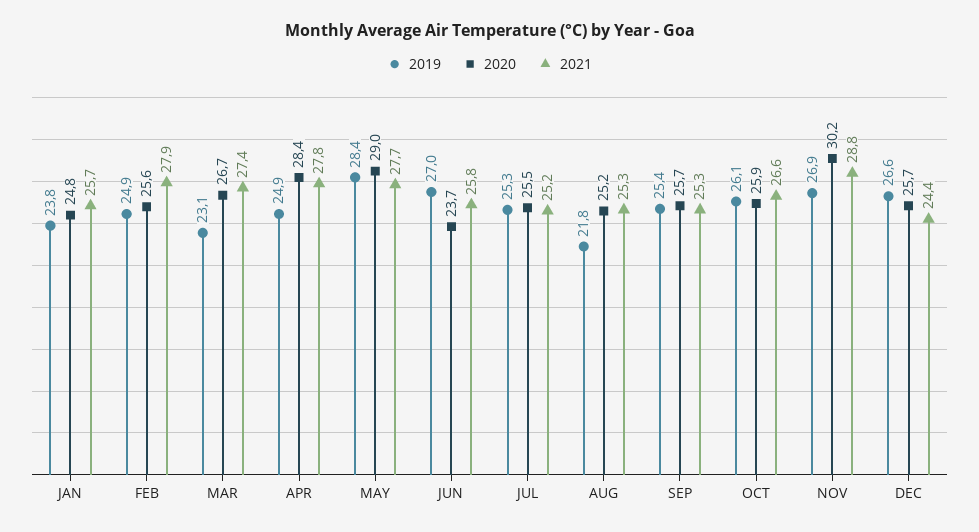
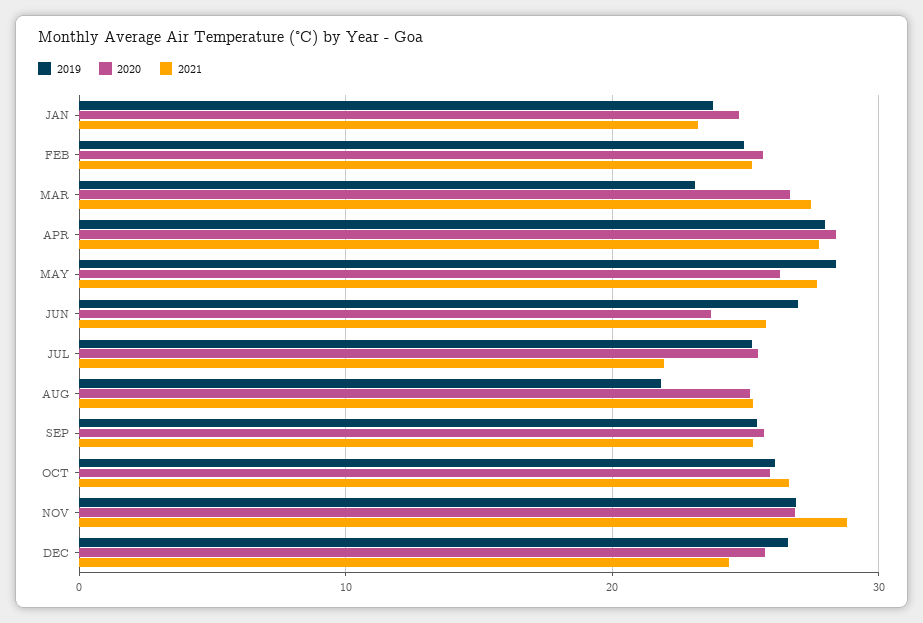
  {
    "2019": {
      "JAN": 23.8,
      "FEB": 24.9,
      "MAR": 23.1,
-     "APR": 24.9,
+     "APR": 28,
      "MAY": 28.4,
      "JUN": 27,
      "JUL": 25.3,
      "AUG": 21.8,
      "SEP": 25.4,
      "OCT": 26.1,
      "NOV": 26.9,
      "DEC": 26.6
    },
    "2020": {
      "JAN": 24.8,
      "FEB": 25.6,
      "MAR": 26.7,
      "APR": 28.4,
-     "MAY": 29,
+     "MAY": 26,
      "JUN": 23.7,
      "JUL": 25.5,
      "AUG": 25.2,
      "SEP": 25.7,
      "OCT": 25.9,
-     "NOV": 30.2,
+     "NOV": 27,
      "DEC": 25.7
    },
    "2021": {
-     "JAN": 25.7,
+     "JAN": 23,
-     "FEB": 27.9,
+     "FEB": 25,
      "MAR": 27.4,
      "APR": 27.8,
      "MAY": 27.7,
      "JUN": 25.8,
-     "JUL": 25.2,
+     "JUL": 22,
      "AUG": 25.3,
      "SEP": 25.3,
      "OCT": 26.6,
      "NOV": 28.8,
      "DEC": 24.4
    }
  }

